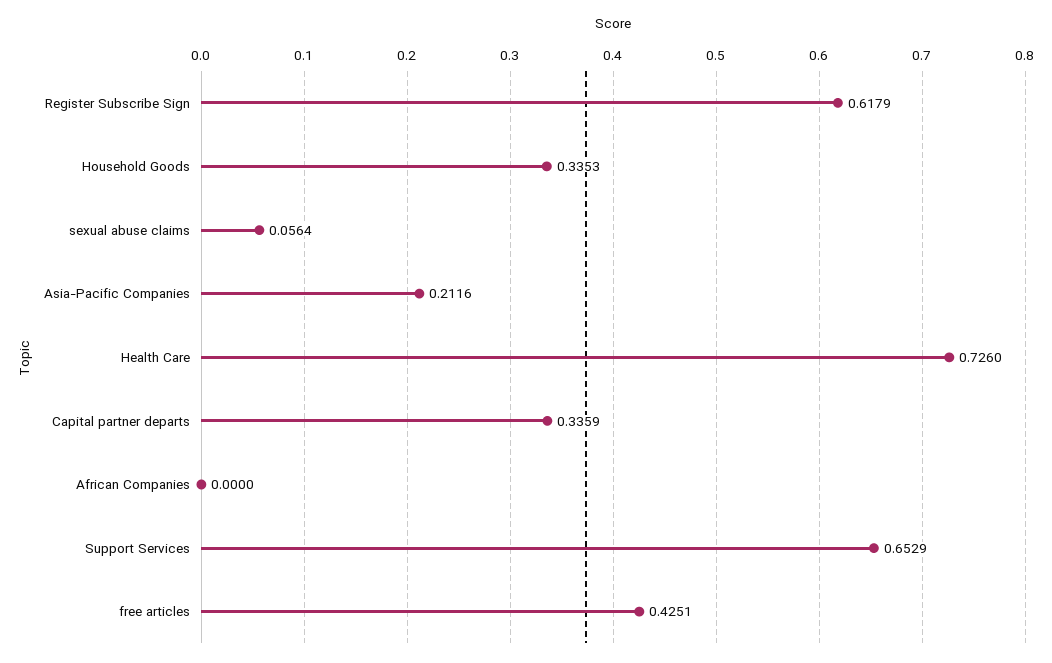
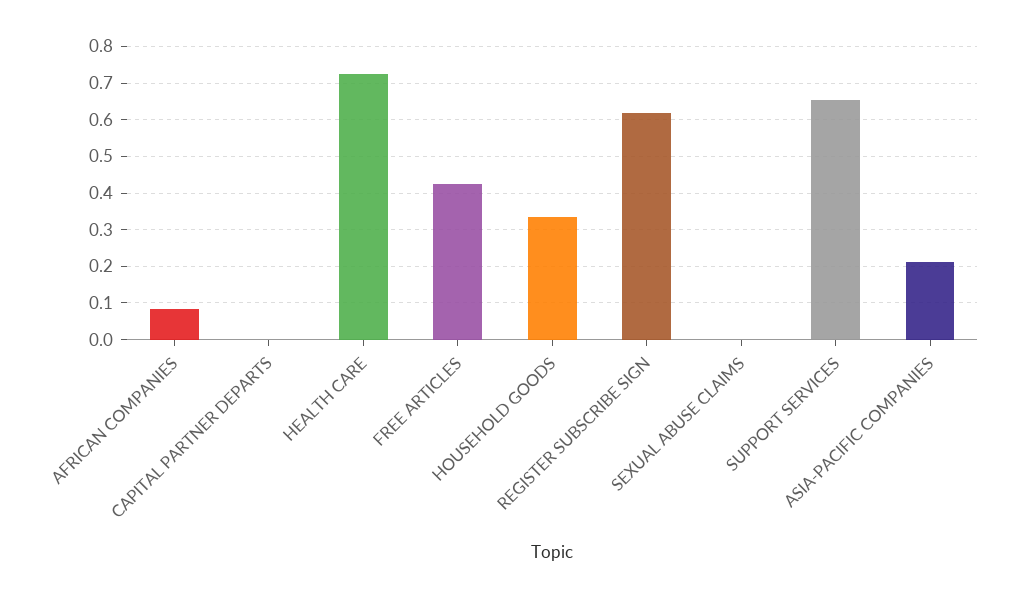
  {
    "Register Subscribe Sign": 0.6179,
    "Household Goods": 0.3353,
-   "sexual abuse claims": 0.0564,
+   "sexual abuse claims": 0,
    "Asia-Pacific Companies": 0.2116,
    "Health Care": 0.726,
-   "Capital partner departs": 0.3359,
+   "Capital partner departs": 0,
-   "African Companies": 0,
+   "African Companies": 0.08,
    "Support Services": 0.6529,
    "free articles": 0.4251
  }

